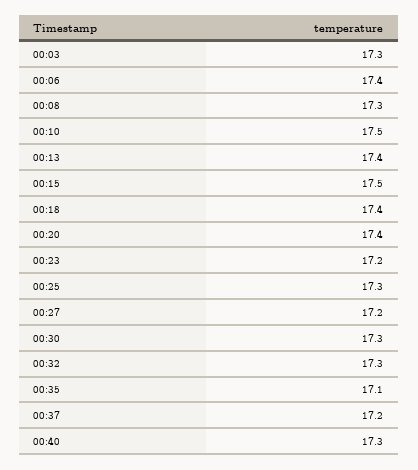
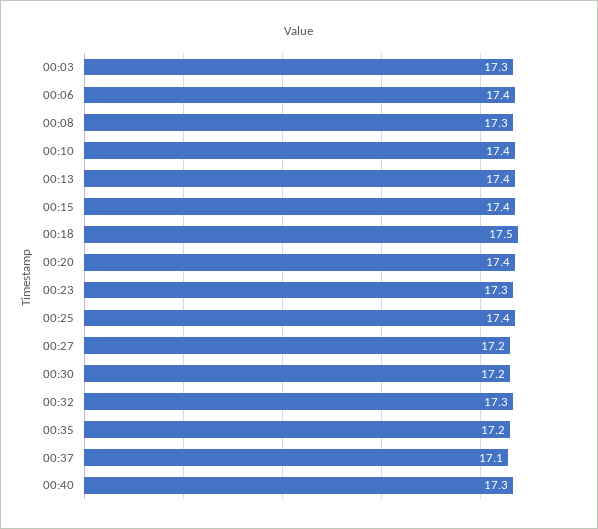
  {
    "00:03": 17.3,
    "00:06": 17.4,
    "00:08": 17.3,
-   "00:10": 17.5,
+   "00:10": 17.4,
    "00:13": 17.4,
-   "00:15": 17.5,
+   "00:15": 17.4,
-   "00:18": 17.4,
+   "00:18": 17.5,
    "00:20": 17.4,
-   "00:23": 17.2,
+   "00:23": 17.3,
-   "00:25": 17.3,
+   "00:25": 17.4,
    "00:27": 17.2,
-   "00:30": 17.3,
+   "00:30": 17.2,
    "00:32": 17.3,
-   "00:35": 17.1,
+   "00:35": 17.2,
-   "00:37": 17.2,
+   "00:37": 17.1,
    "00:40": 17.3
  }

